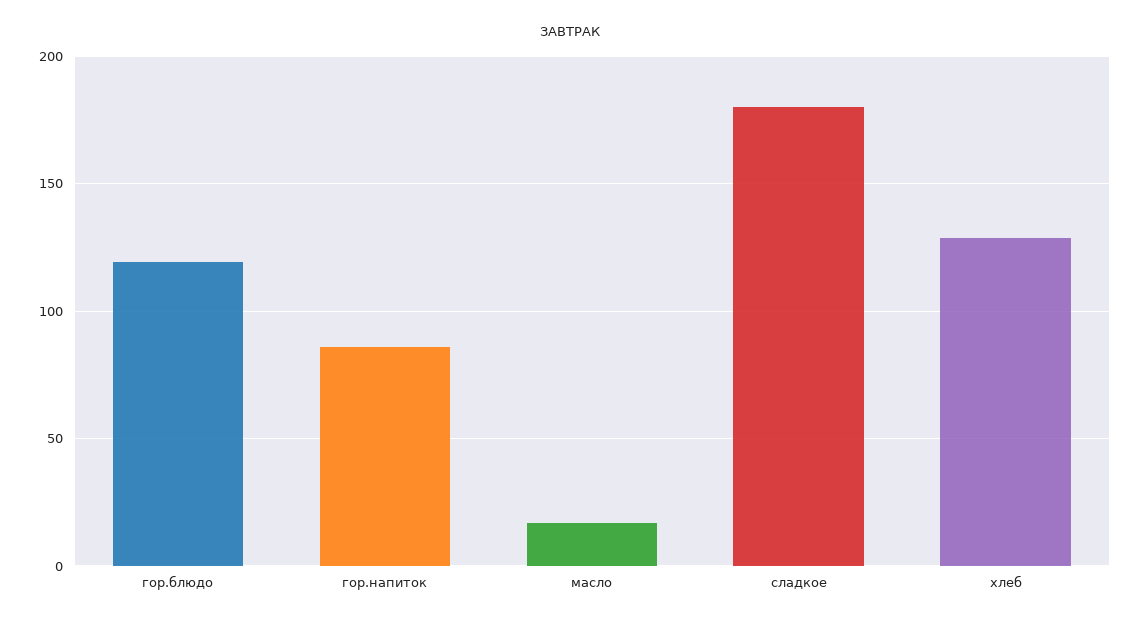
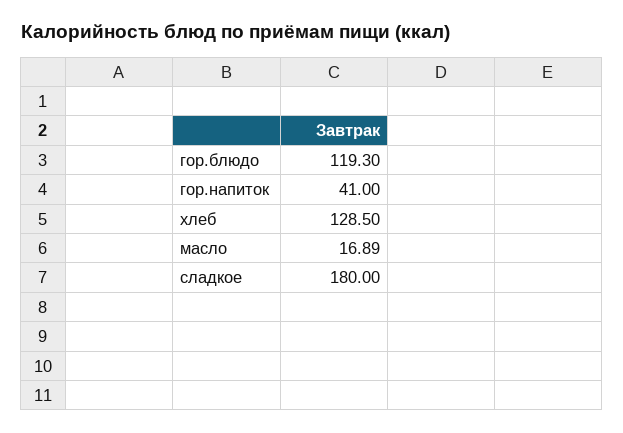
  {
    "гор.блюдо": 119.3,
-   "гор.напиток": 85,
+   "гор.напиток": 41,
    "масло": 16.89,
    "сладкое": 180,
    "хлеб": 128.5
  }

